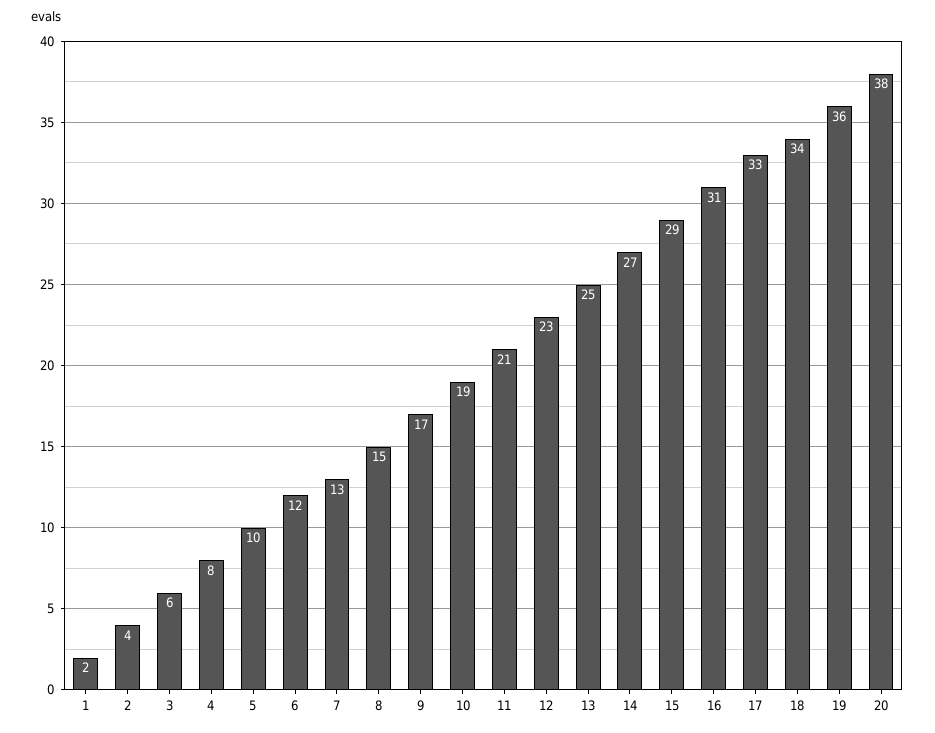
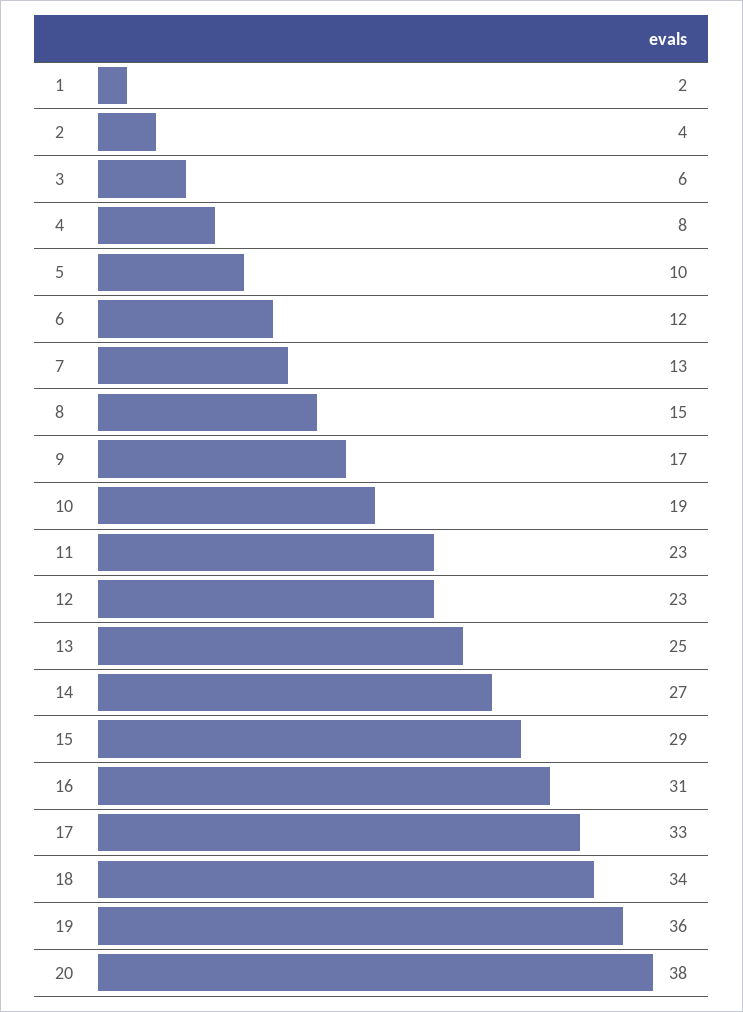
  {
    "1": 2,
    "2": 4,
    "3": 6,
    "4": 8,
    "5": 10,
    "6": 12,
    "7": 13,
    "8": 15,
    "9": 17,
    "10": 19,
-   "11": 21,
+   "11": 23,
    "12": 23,
    "13": 25,
    "14": 27,
    "15": 29,
    "16": 31,
    "17": 33,
    "18": 34,
    "19": 36,
    "20": 38
  }

